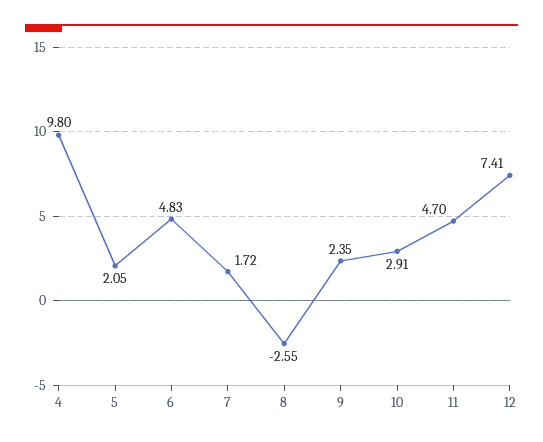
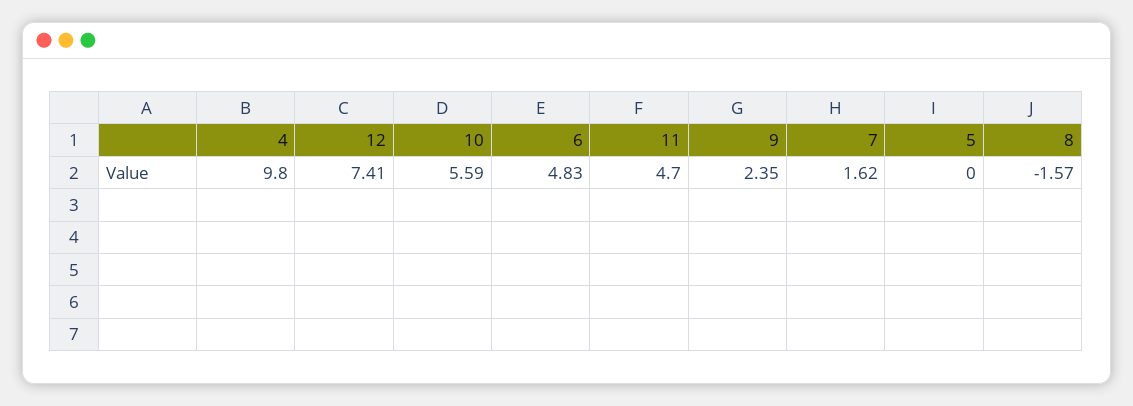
  {
    "4": 9.8,
-   "5": 2.05,
+   "5": 0,
    "6": 4.83,
-   "7": 1.72,
+   "7": 1.62,
-   "8": -2.55,
+   "8": -1.57,
    "9": 2.35,
-   "10": 2.91,
+   "10": 5.59,
    "11": 4.7,
    "12": 7.41
  }

